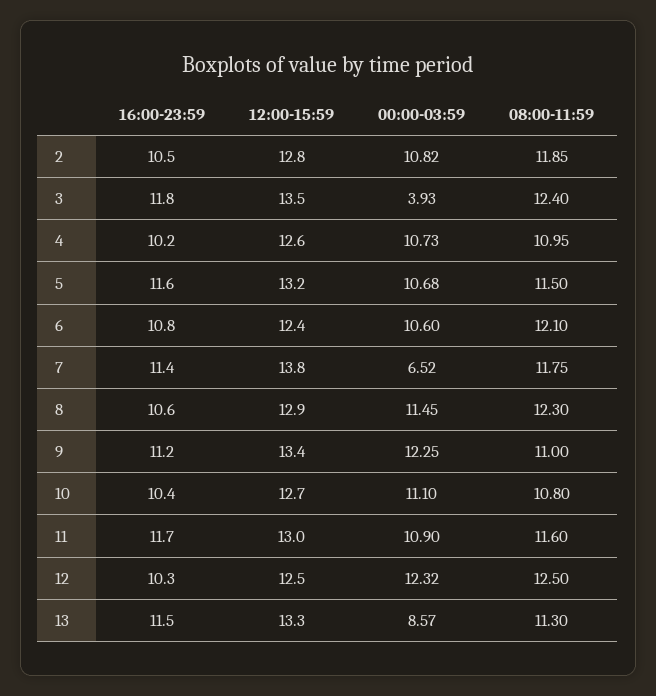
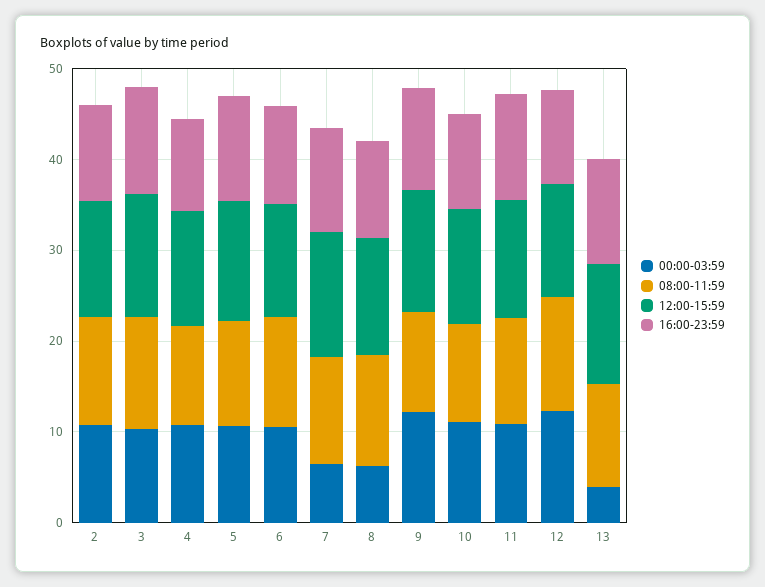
  {
    "16:00-23:59": {
      "2": 10.5,
      "3": 11.8,
      "4": 10.2,
      "5": 11.6,
      "6": 10.8,
      "7": 11.4,
      "8": 10.6,
      "9": 11.2,
      "10": 10.4,
      "11": 11.7,
      "12": 10.3,
      "13": 11.5
    },
    "12:00-15:59": {
      "2": 12.8,
      "3": 13.5,
      "4": 12.6,
      "5": 13.2,
      "6": 12.4,
      "7": 13.8,
      "8": 12.9,
      "9": 13.4,
      "10": 12.7,
      "11": 13,
      "12": 12.5,
      "13": 13.3
    },
    "00:00-03:59": {
      "2": 10.82,
-     "3": 3.93,
+     "3": 10,
      "4": 10.73,
      "5": 10.68,
      "6": 10.6,
      "7": 6.52,
-     "8": 11.45,
+     "8": 6,
      "9": 12.25,
      "10": 11.1,
      "11": 10.9,
      "12": 12.32,
-     "13": 8.57
+     "13": 4
    },
    "08:00-11:59": {
      "2": 11.85,
      "3": 12.4,
      "4": 10.95,
      "5": 11.5,
      "6": 12.1,
      "7": 11.75,
      "8": 12.3,
      "9": 11,
      "10": 10.8,
      "11": 11.6,
      "12": 12.5,
      "13": 11.3
    }
  }

